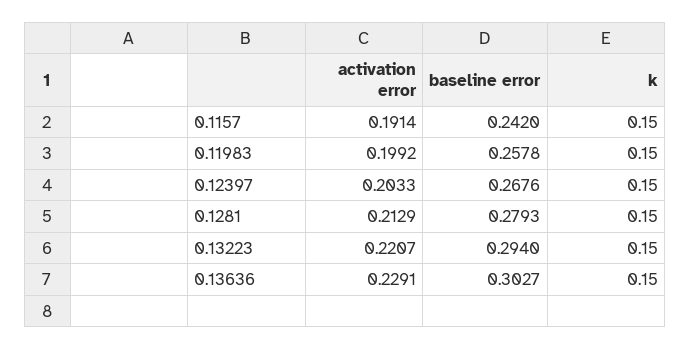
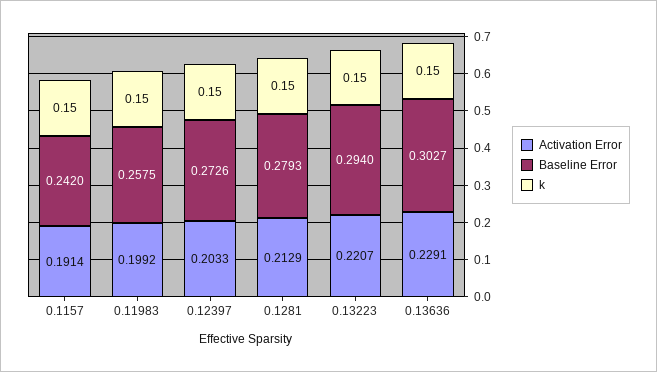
  {
    "activation error": {
      "0.1157": 0.1914,
      "0.11983": 0.1992,
      "0.12397": 0.2033,
      "0.1281": 0.2129,
      "0.13223": 0.2207,
      "0.13636": 0.2291
    },
    "baseline error": {
      "0.1157": 0.242,
-     "0.11983": 0.2578,
+     "0.11983": 0.2575,
-     "0.12397": 0.2676,
+     "0.12397": 0.2726,
      "0.1281": 0.2793,
      "0.13223": 0.294,
      "0.13636": 0.3027
    },
    "k": {
      "0.1157": 0.15,
      "0.11983": 0.15,
      "0.12397": 0.15,
      "0.1281": 0.15,
      "0.13223": 0.15,
      "0.13636": 0.15
    }
  }

